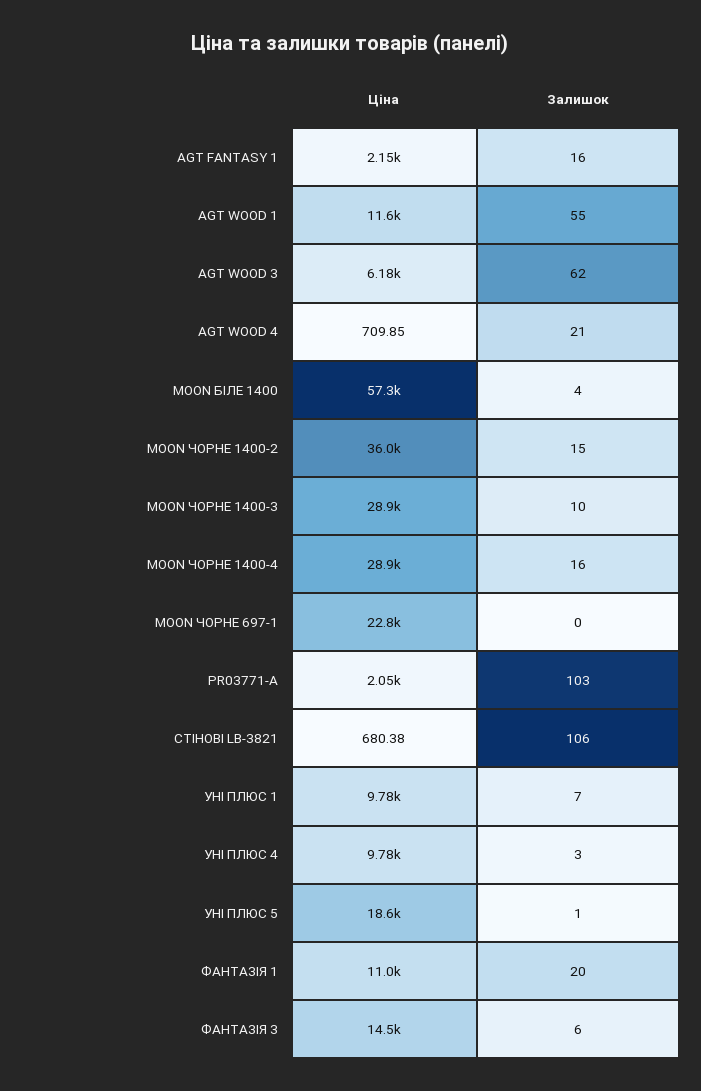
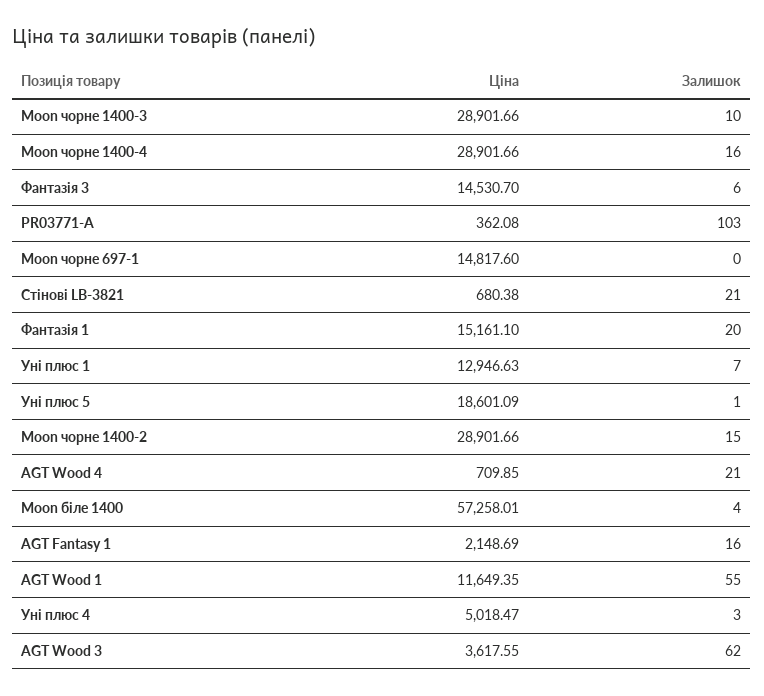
  {
    "Ціна": {
      "AGT FANTASY 1": 2148.69,
      "AGT WOOD 1": 11649.35,
-     "AGT WOOD 3": 6180,
+     "AGT WOOD 3": 3617.55,
      "AGT WOOD 4": 709.85,
      "MOON БІЛЕ 1400": 57258.01,
-     "MOON ЧОРНЕ 1400-2": 36000,
+     "MOON ЧОРНЕ 1400-2": 28901.66,
      "MOON ЧОРНЕ 1400-3": 28901.66,
      "MOON ЧОРНЕ 1400-4": 28901.66,
-     "MOON ЧОРНЕ 697-1": 22800,
+     "MOON ЧОРНЕ 697-1": 14817.6,
-     "PR03771-A": 2050,
+     "PR03771-A": 362.08,
      "СТІНОВІ LB-3821": 680.38,
-     "УНІ ПЛЮС 1": 9780,
+     "УНІ ПЛЮС 1": 12946.63,
-     "УНІ ПЛЮС 4": 9780,
+     "УНІ ПЛЮС 4": 5018.47,
      "УНІ ПЛЮС 5": 18601.09,
-     "ФАНТАЗІЯ 1": 11000,
+     "ФАНТАЗІЯ 1": 15161.1,
      "ФАНТАЗІЯ 3": 14530.7
    },
    "Залишок": {
      "AGT FANTASY 1": 16,
      "AGT WOOD 1": 55,
      "AGT WOOD 3": 62,
      "AGT WOOD 4": 21,
      "MOON БІЛЕ 1400": 4,
      "MOON ЧОРНЕ 1400-2": 15,
      "MOON ЧОРНЕ 1400-3": 10,
      "MOON ЧОРНЕ 1400-4": 16,
      "MOON ЧОРНЕ 697-1": 0,
      "PR03771-A": 103,
-     "СТІНОВІ LB-3821": 106,
+     "СТІНОВІ LB-3821": 21,
      "УНІ ПЛЮС 1": 7,
      "УНІ ПЛЮС 4": 3,
      "УНІ ПЛЮС 5": 1,
      "ФАНТАЗІЯ 1": 20,
      "ФАНТАЗІЯ 3": 6
    }
  }

